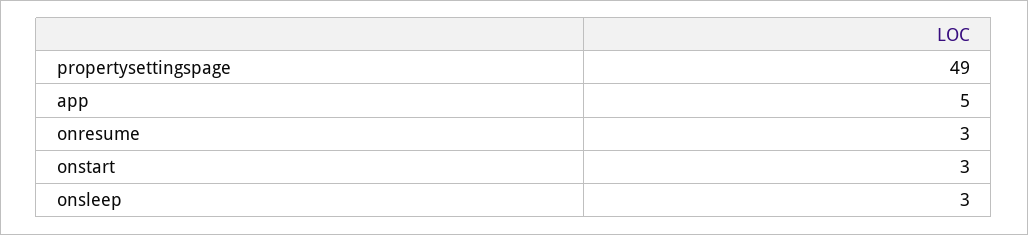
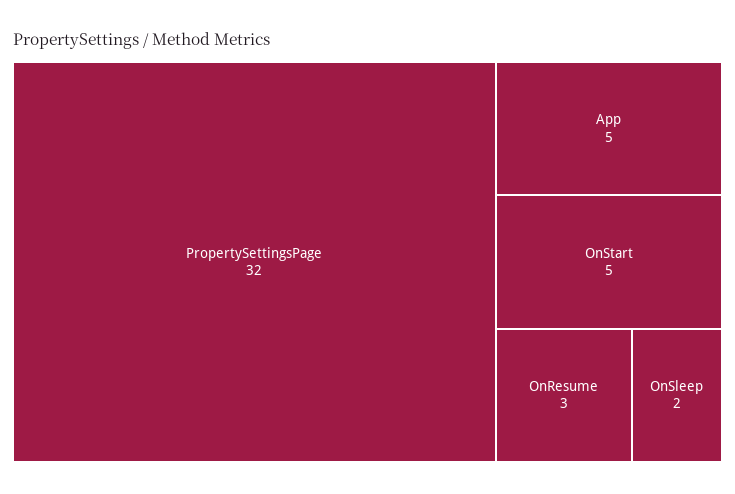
  {
-   "propertysettingspage": 49,
+   "propertysettingspage": 32,
    "app": 5,
    "onresume": 3,
-   "onstart": 3,
+   "onstart": 5,
-   "onsleep": 3
+   "onsleep": 2
  }

